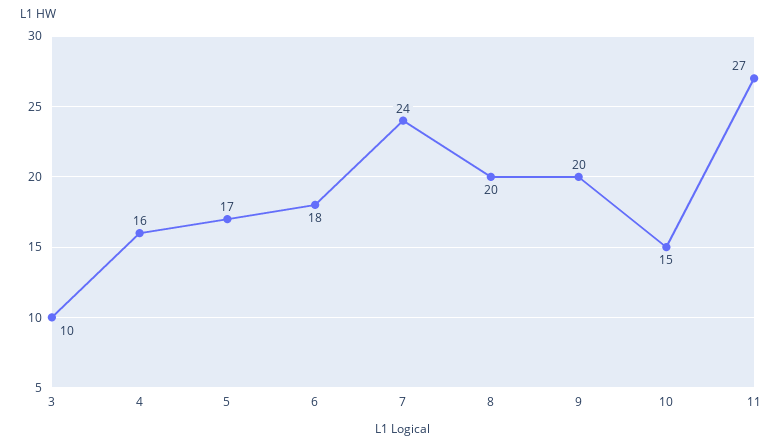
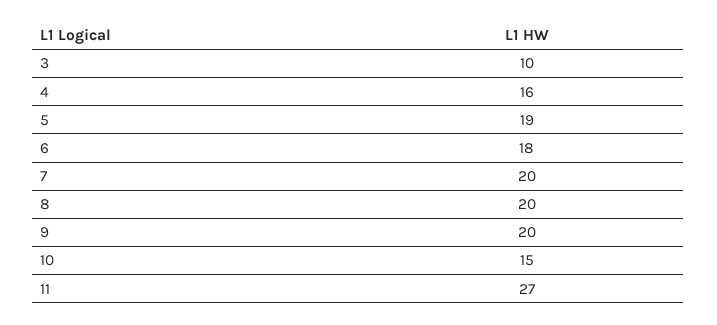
  {
    "3": 10,
    "4": 16,
-   "5": 17,
+   "5": 19,
    "6": 18,
-   "7": 24,
+   "7": 20,
    "8": 20,
    "9": 20,
    "10": 15,
    "11": 27
  }

